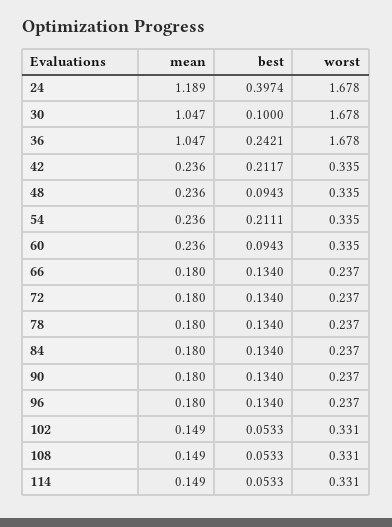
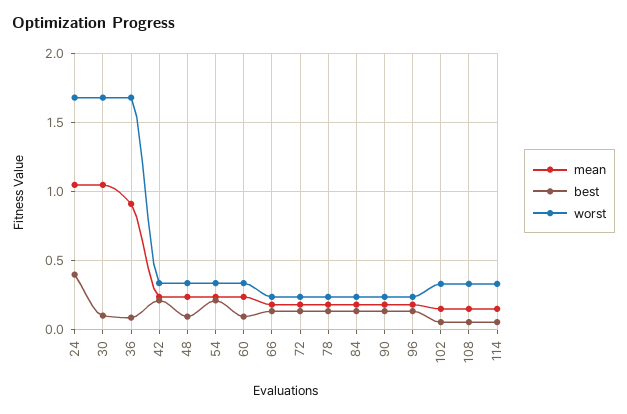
  {
    "mean": {
-     "24": 1.189,
+     "24": 1.05,
      "30": 1.047,
-     "36": 1.047,
+     "36": 0.9,
      "42": 0.236,
      "48": 0.236,
      "54": 0.236,
      "60": 0.236,
      "66": 0.18,
      "72": 0.18,
      "78": 0.18,
      "84": 0.18,
      "90": 0.18,
      "96": 0.18,
      "102": 0.149,
      "108": 0.149,
      "114": 0.149
    },
    "best": {
      "24": 0.3974,
      "30": 0.1,
-     "36": 0.2421,
+     "36": 0.1,
      "42": 0.2117,
      "48": 0.0943,
      "54": 0.2111,
      "60": 0.0943,
      "66": 0.134,
      "72": 0.134,
      "78": 0.134,
      "84": 0.134,
      "90": 0.134,
      "96": 0.134,
      "102": 0.0533,
      "108": 0.0533,
      "114": 0.0533
    },
    "worst": {
      "24": 1.678,
      "30": 1.678,
      "36": 1.678,
      "42": 0.335,
      "48": 0.335,
      "54": 0.335,
      "60": 0.335,
      "66": 0.237,
      "72": 0.237,
      "78": 0.237,
      "84": 0.237,
      "90": 0.237,
      "96": 0.237,
      "102": 0.331,
      "108": 0.331,
      "114": 0.331
    }
  }

